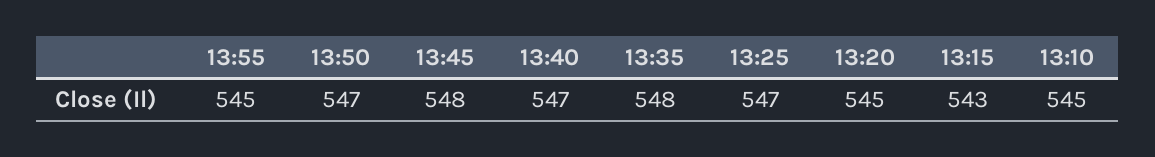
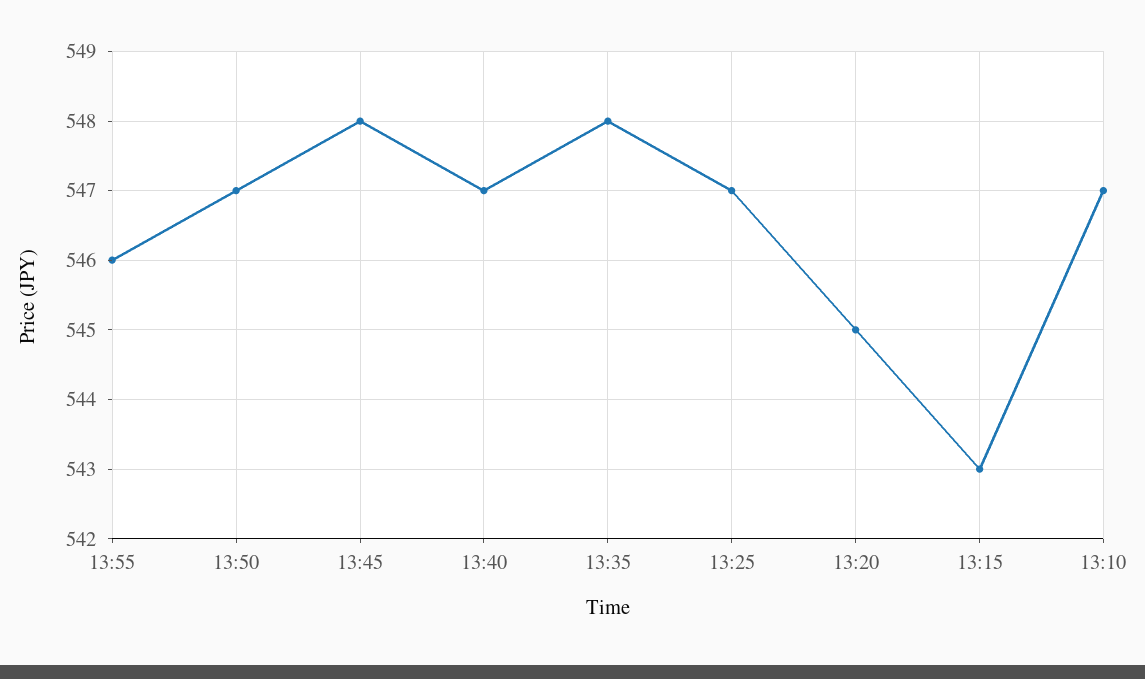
  {
-   "13:55": 545,
+   "13:55": 546,
    "13:50": 547,
    "13:45": 548,
    "13:40": 547,
    "13:35": 548,
    "13:25": 547,
    "13:20": 545,
    "13:15": 543,
-   "13:10": 545
+   "13:10": 547
  }

